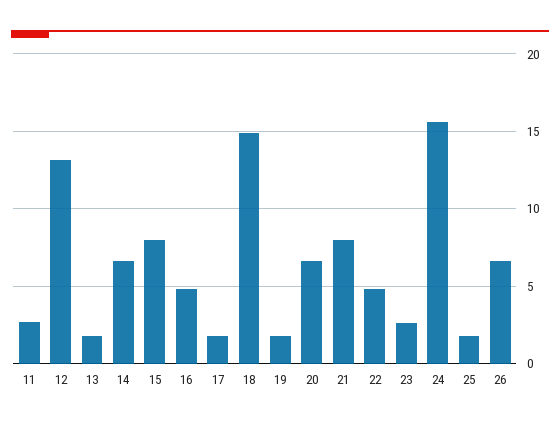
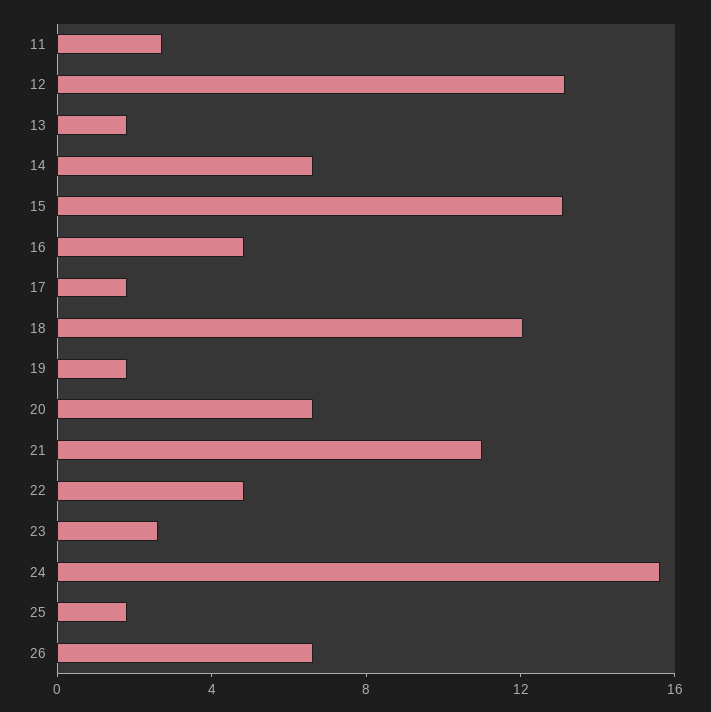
  {
    "11": 2.5,
    "12": 13,
    "13": 2,
    "14": 6.5,
-   "15": 8,
+   "15": 13,
    "16": 5,
    "17": 2,
-   "18": 15,
+   "18": 12,
    "19": 2,
    "20": 6.5,
-   "21": 8,
+   "21": 11,
    "22": 5,
    "23": 2.5,
    "24": 15.5,
    "25": 2,
    "26": 6.5
  }

